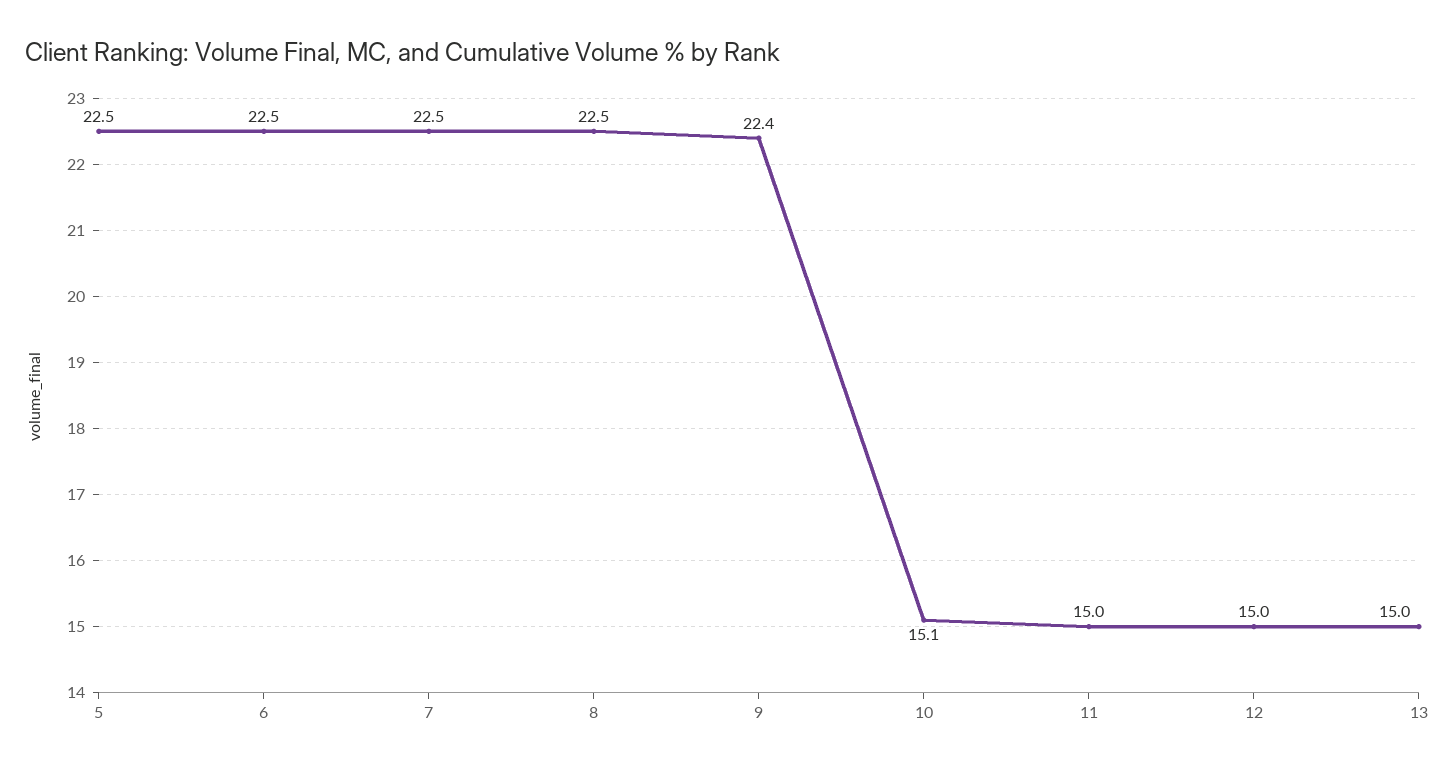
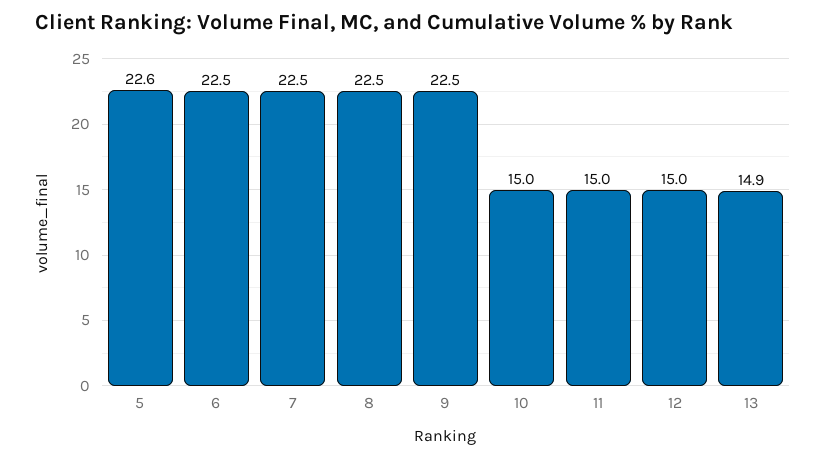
  {
-   "5": 22.5,
+   "5": 22.6,
    "6": 22.5,
    "7": 22.5,
    "8": 22.5,
-   "9": 22.4,
+   "9": 22.5,
-   "10": 15.1,
+   "10": 15,
    "11": 15,
    "12": 15,
-   "13": 15
+   "13": 14.9
  }

